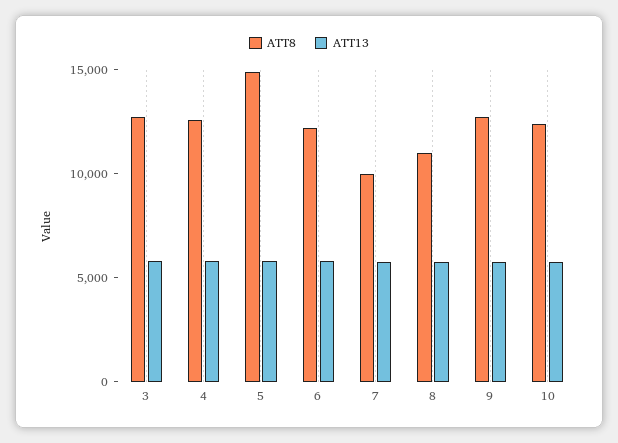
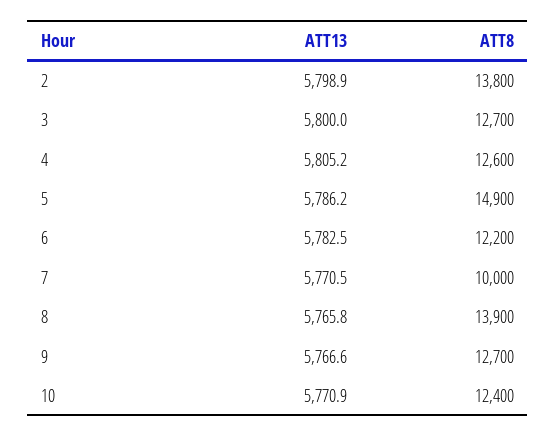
  {
    "ATT8": {
      "3": 12700,
      "4": 12600,
      "5": 14900,
      "6": 12200,
      "7": 10000,
-     "8": 11000,
+     "8": 13900,
      "9": 12700,
-     "10": 12400
+     "10": 12400,
+     "2": 13800
    },
    "ATT13": {
      "3": 5800,
      "4": 5805.2,
      "5": 5786.2,
      "6": 5782.5,
      "7": 5770.5,
      "8": 5765.8,
      "9": 5766.6,
-     "10": 5770.9
+     "10": 5770.9,
+     "2": 5798.9
    }
  }

